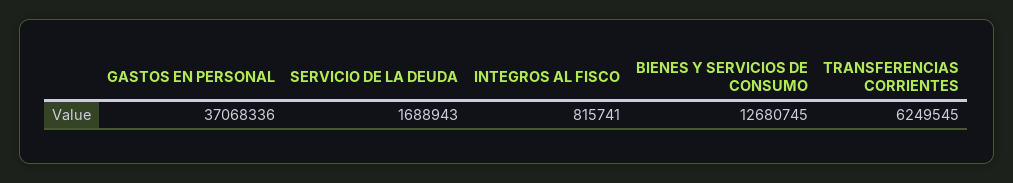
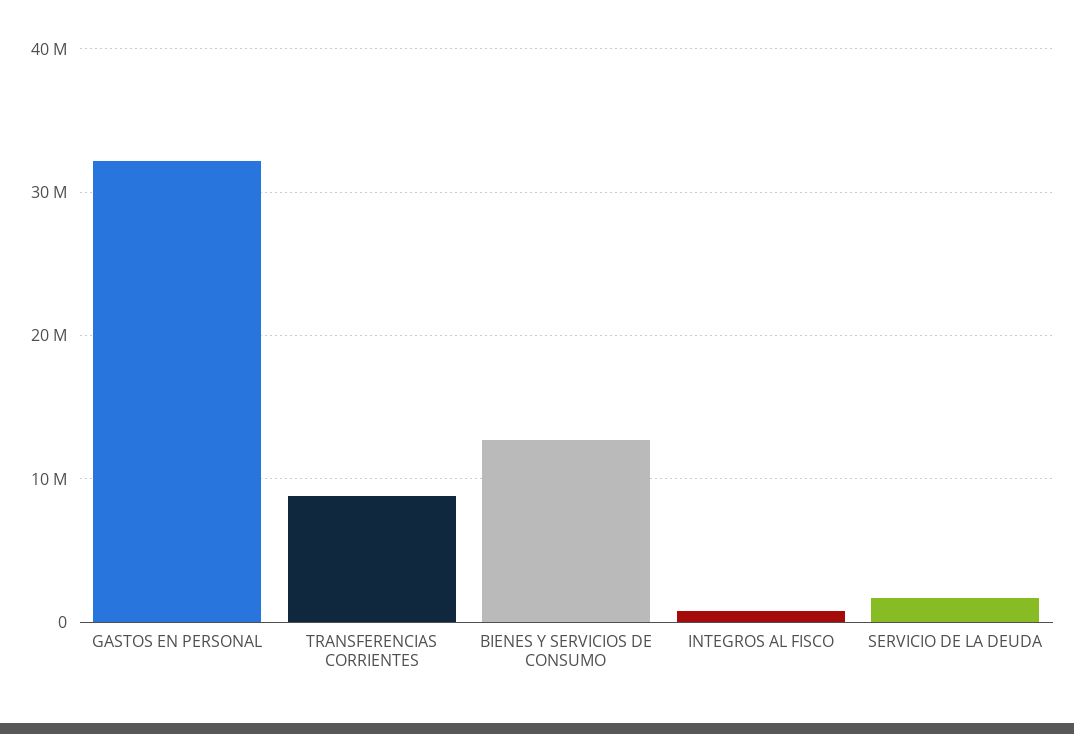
  {
-   "GASTOS EN PERSONAL": 37068336,
+   "GASTOS EN PERSONAL": 32000000,
    "SERVICIO DE LA DEUDA": 1688943,
    "INTEGROS AL FISCO": 815741,
    "BIENES Y SERVICIOS DE CONSUMO": 12680745,
-   "TRANSFERENCIAS CORRIENTES": 6249545
+   "TRANSFERENCIAS CORRIENTES": 9000000
  }

